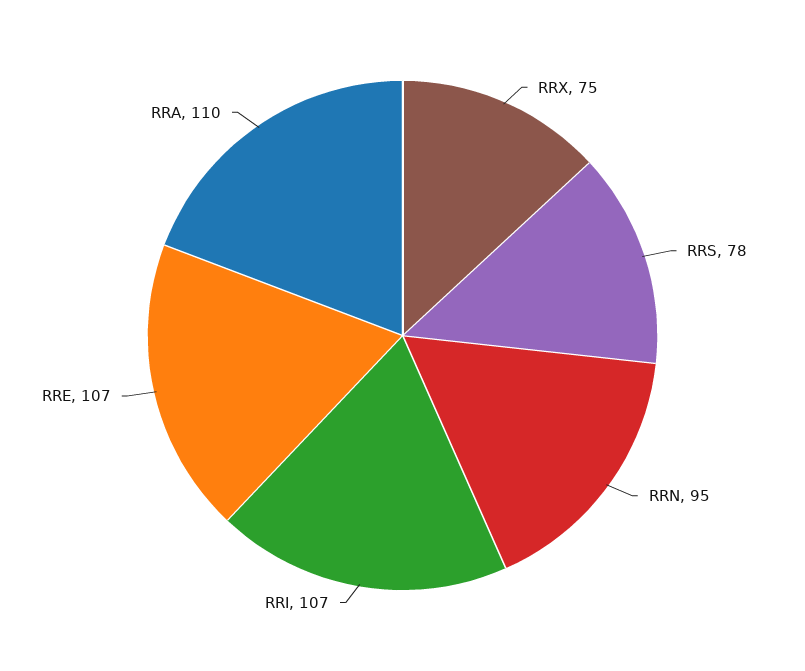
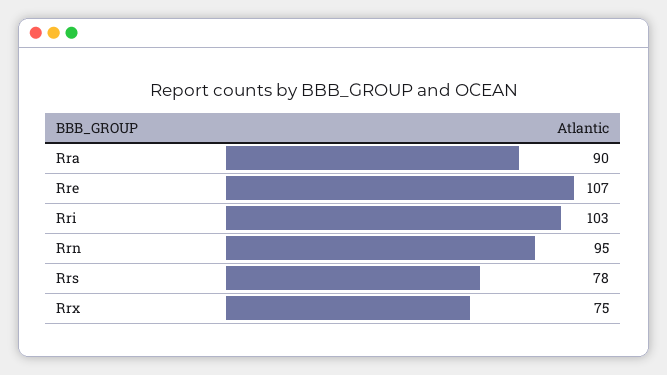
  {
    "RRX": 75,
    "RRS": 78,
    "RRN": 95,
-   "RRI": 107,
+   "RRI": 103,
    "RRE": 107,
-   "RRA": 110
+   "RRA": 90
  }

